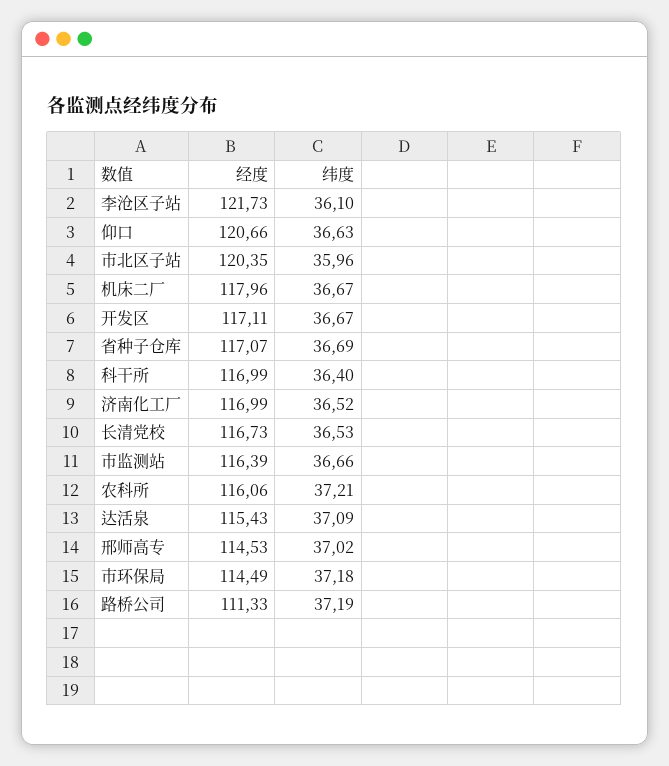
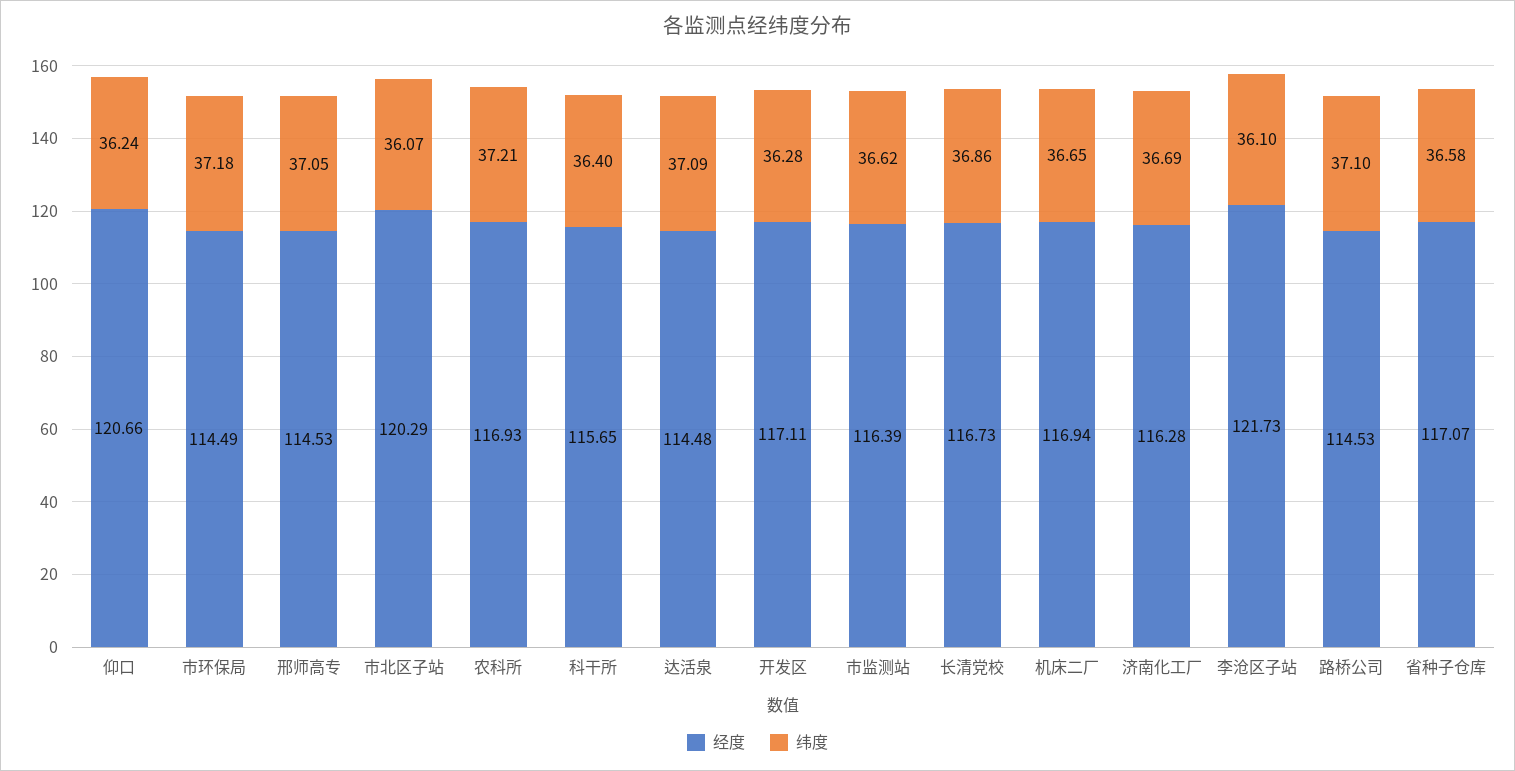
  {
    "经度": {
      "李沧区子站": 121.73,
      "仰口": 120.66,
-     "市北区子站": 120.35,
+     "市北区子站": 120.29,
-     "机床二厂": 117.96,
+     "机床二厂": 116.94,
      "开发区": 117.11,
      "省种子仓库": 117.07,
-     "科干所": 116.99,
+     "科干所": 115.65,
-     "济南化工厂": 116.99,
+     "济南化工厂": 116.28,
      "长清党校": 116.73,
      "市监测站": 116.39,
-     "农科所": 116.06,
+     "农科所": 116.93,
-     "达活泉": 115.43,
+     "达活泉": 114.48,
      "邢师高专": 114.53,
      "市环保局": 114.49,
-     "路桥公司": 111.33
+     "路桥公司": 114.53
    },
    "纬度": {
      "李沧区子站": 36.1,
-     "仰口": 36.63,
+     "仰口": 36.24,
-     "市北区子站": 35.96,
+     "市北区子站": 36.07,
-     "机床二厂": 36.67,
+     "机床二厂": 36.65,
-     "开发区": 36.67,
+     "开发区": 36.28,
-     "省种子仓库": 36.69,
+     "省种子仓库": 36.58,
      "科干所": 36.4,
-     "济南化工厂": 36.52,
+     "济南化工厂": 36.69,
-     "长清党校": 36.53,
+     "长清党校": 36.86,
-     "市监测站": 36.66,
+     "市监测站": 36.62,
      "农科所": 37.21,
      "达活泉": 37.09,
-     "邢师高专": 37.02,
+     "邢师高专": 37.05,
      "市环保局": 37.18,
-     "路桥公司": 37.19
+     "路桥公司": 37.1
    }
  }

